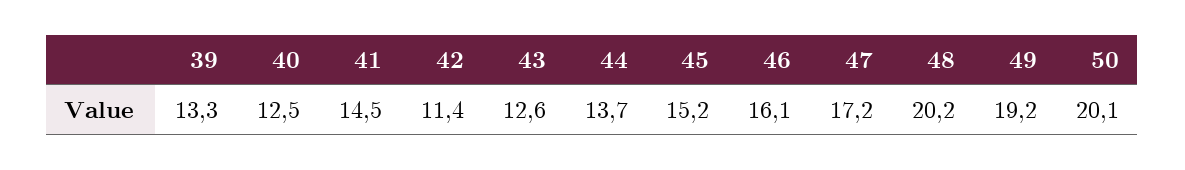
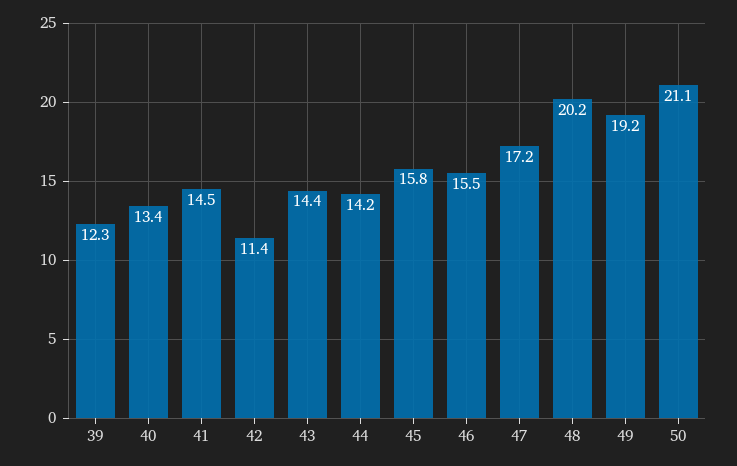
  {
-   "39": 13.3,
+   "39": 12.3,
-   "40": 12.5,
+   "40": 13.4,
    "41": 14.5,
    "42": 11.4,
-   "43": 12.6,
+   "43": 14.4,
-   "44": 13.7,
+   "44": 14.2,
-   "45": 15.2,
+   "45": 15.8,
-   "46": 16.1,
+   "46": 15.5,
    "47": 17.2,
    "48": 20.2,
    "49": 19.2,
-   "50": 20.1
+   "50": 21.1
  }

